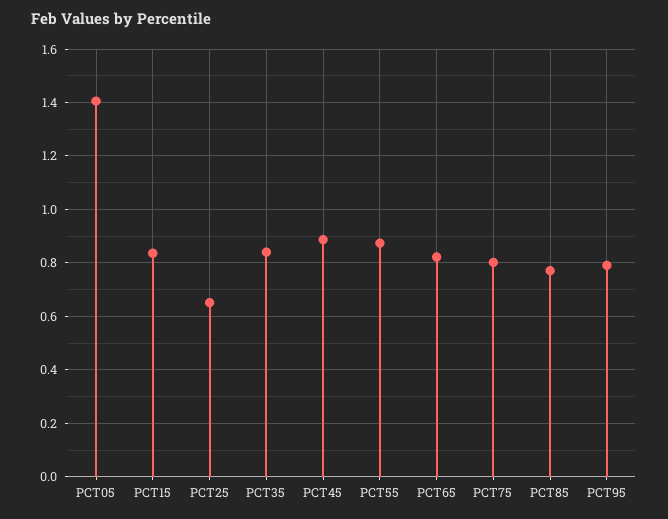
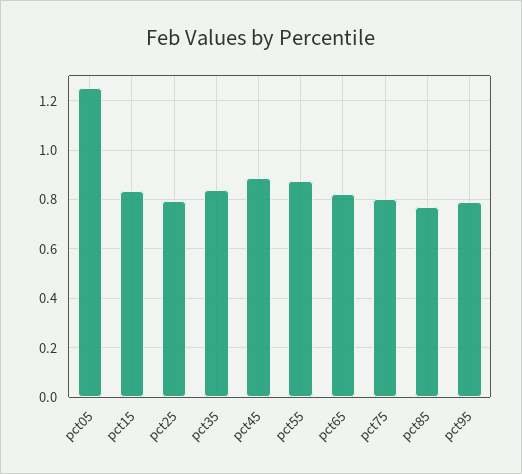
  {
-   "PCT05": 1.4,
+   "PCT05": 1.25,
    "PCT15": 0.825,
-   "PCT25": 0.65,
+   "PCT25": 0.8,
    "PCT35": 0.85,
    "PCT45": 0.875,
    "PCT55": 0.875,
    "PCT65": 0.825,
    "PCT75": 0.8,
    "PCT85": 0.775,
    "PCT95": 0.8
  }

